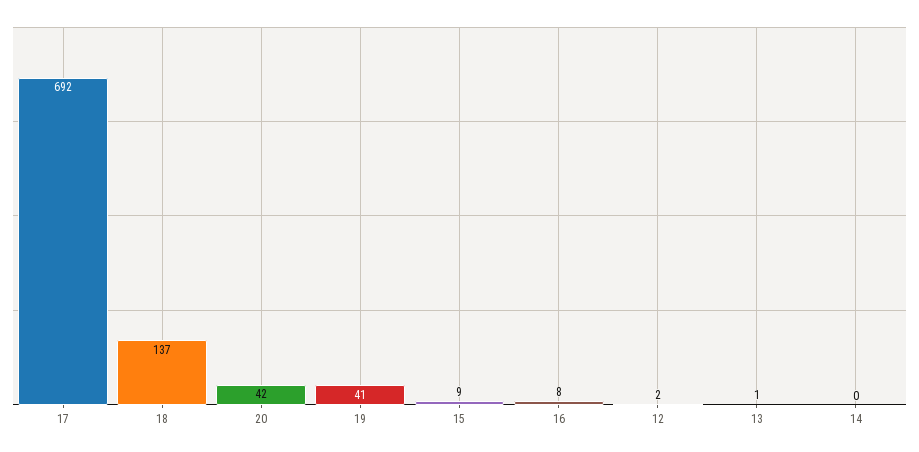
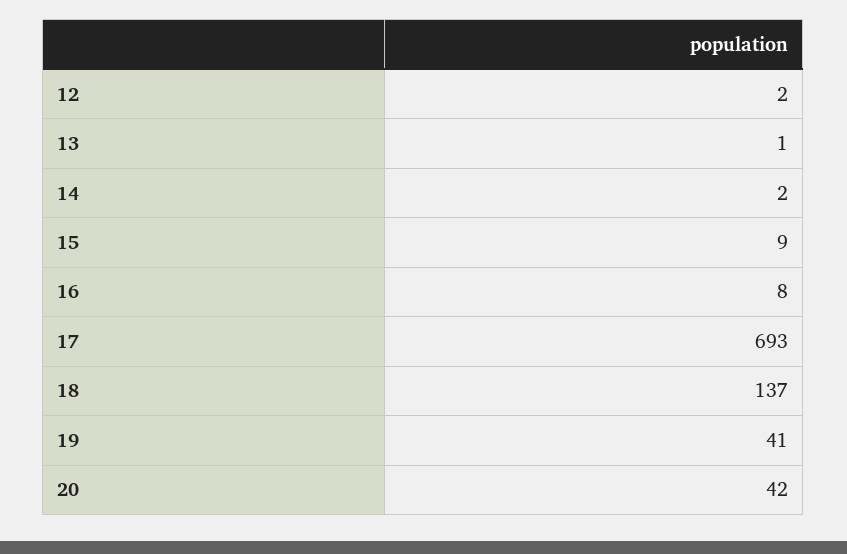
  {
-   "17": 692,
+   "17": 693,
    "18": 137,
    "20": 42,
    "19": 41,
    "15": 9,
    "16": 8,
    "12": 2,
    "13": 1,
-   "14": 0
+   "14": 2
  }

